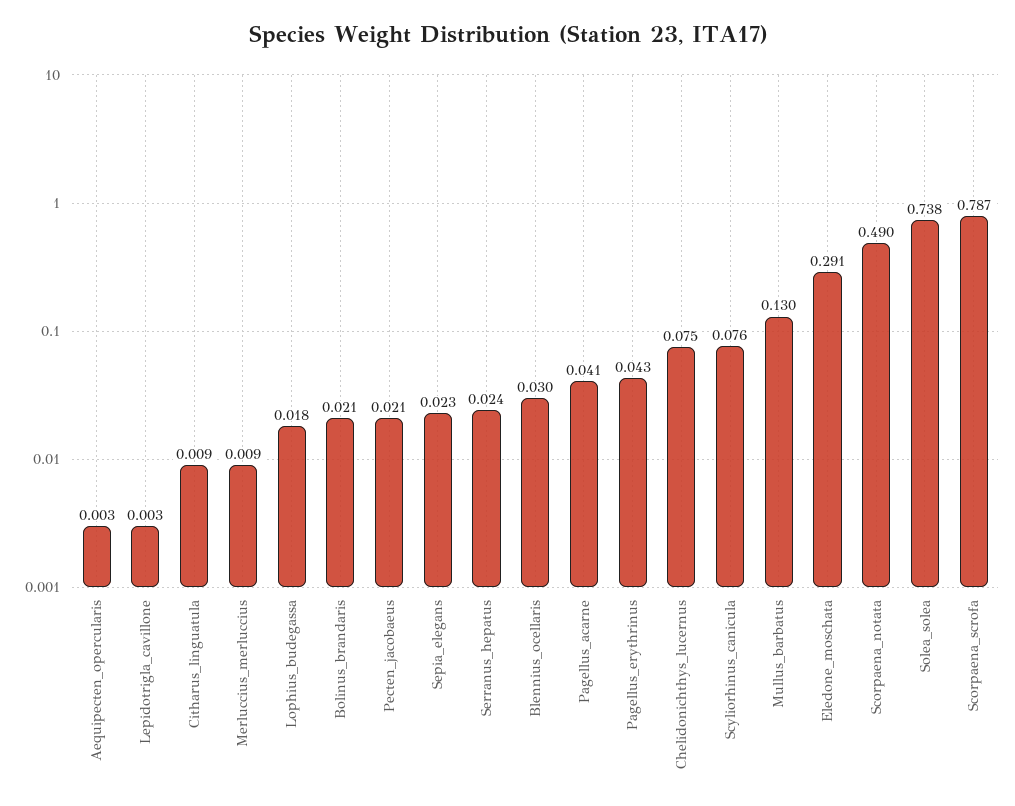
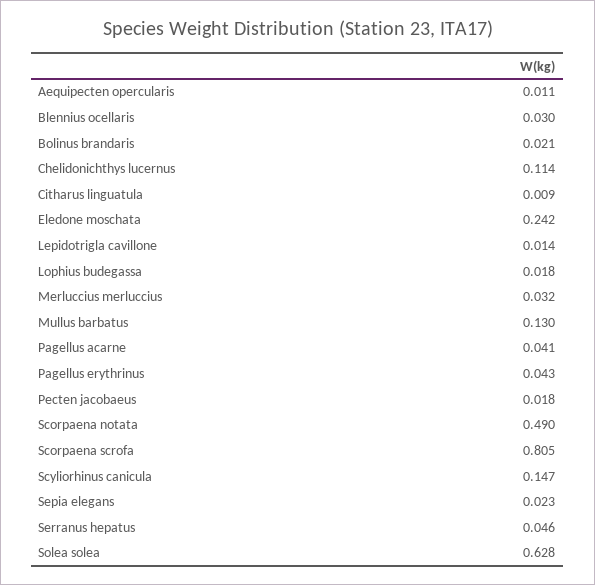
  {
-   "Aequipecten_opercularis": 0.003,
+   "Aequipecten_opercularis": 0.011,
-   "Lepidotrigla_cavillone": 0.003,
+   "Lepidotrigla_cavillone": 0.014,
    "Citharus_linguatula": 0.009,
-   "Merluccius_merluccius": 0.009,
+   "Merluccius_merluccius": 0.032,
    "Lophius_budegassa": 0.018,
    "Bolinus_brandaris": 0.021,
-   "Pecten_jacobaeus": 0.021,
+   "Pecten_jacobaeus": 0.018,
    "Sepia_elegans": 0.023,
-   "Serranus_hepatus": 0.024,
+   "Serranus_hepatus": 0.046,
    "Blennius_ocellaris": 0.03,
    "Pagellus_acarne": 0.041,
    "Pagellus_erythrinus": 0.043,
-   "Chelidonichthys_lucernus": 0.075,
+   "Chelidonichthys_lucernus": 0.114,
-   "Scyliorhinus_canicula": 0.076,
+   "Scyliorhinus_canicula": 0.147,
    "Mullus_barbatus": 0.13,
-   "Eledone_moschata": 0.291,
+   "Eledone_moschata": 0.242,
    "Scorpaena_notata": 0.49,
-   "Solea_solea": 0.738,
+   "Solea_solea": 0.628,
-   "Scorpaena_scrofa": 0.787
+   "Scorpaena_scrofa": 0.805
  }

